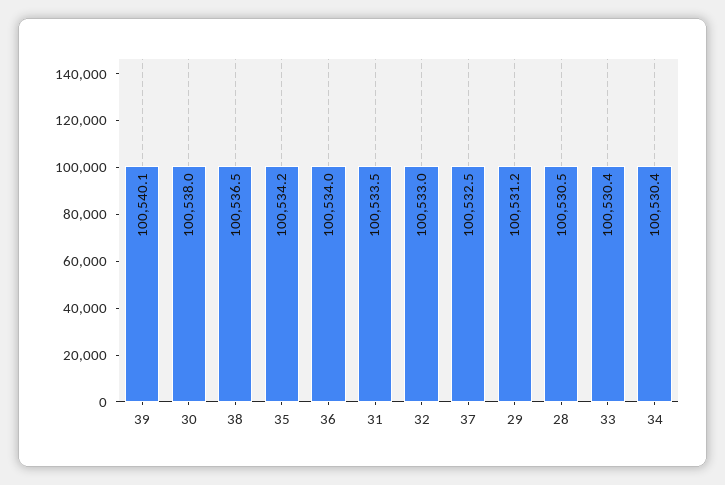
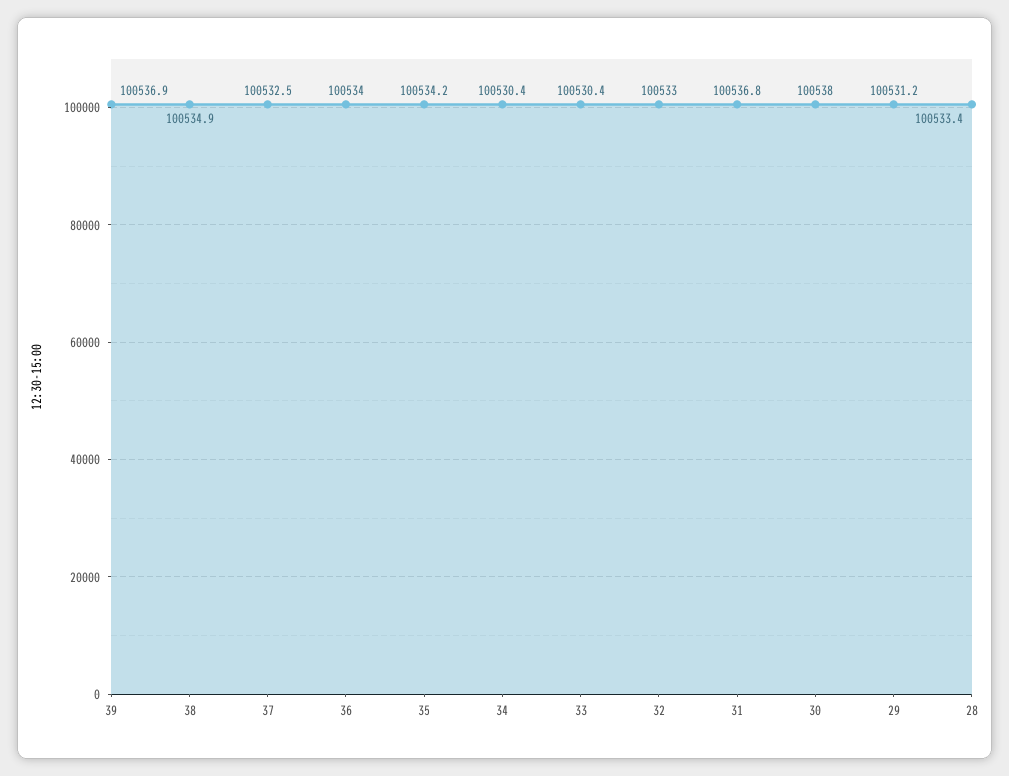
  {
-   "39": 100540.1,
+   "39": 100536.9,
    "30": 100538,
-   "38": 100536.5,
+   "38": 100534.9,
    "35": 100534.2,
    "36": 100534,
-   "31": 100533.5,
+   "31": 100536.8,
    "32": 100533,
    "37": 100532.5,
    "29": 100531.2,
-   "28": 100530.5,
+   "28": 100533.4,
    "33": 100530.4,
    "34": 100530.4
  }

